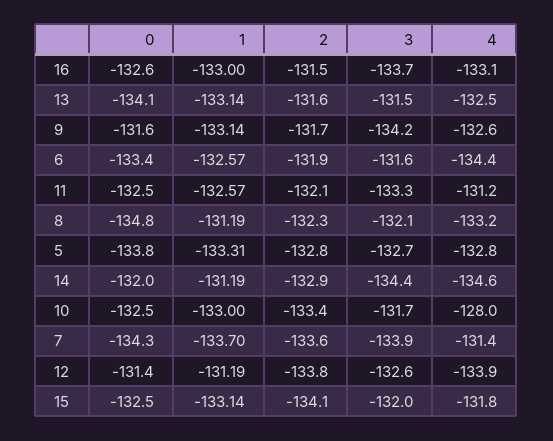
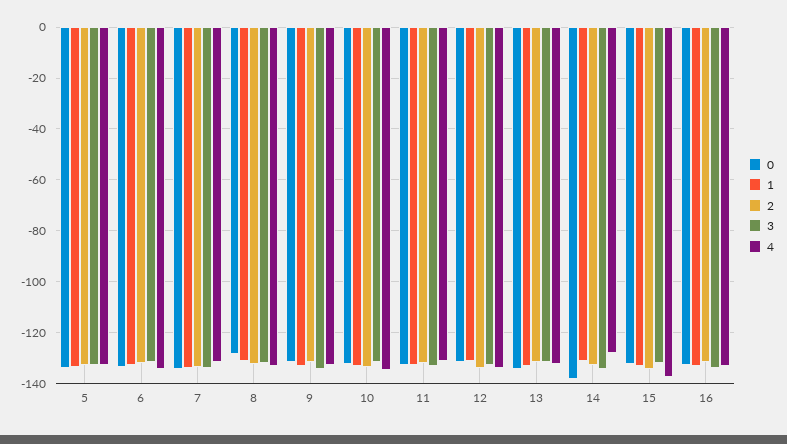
  {
    "0": {
      "16": -132.6,
      "13": -134.1,
      "9": -131.6,
      "6": -133.4,
      "11": -132.5,
-     "8": -134.8,
+     "8": -127.5,
      "5": -133.8,
-     "14": -132,
+     "14": -137.5,
      "10": -132.5,
      "7": -134.3,
      "12": -131.4,
      "15": -132.5
    },
    "1": {
      "16": -133,
      "13": -133.14,
      "9": -133.14,
      "6": -132.57,
      "11": -132.57,
      "8": -131.19,
      "5": -133.31,
      "14": -131.19,
      "10": -133,
      "7": -133.7,
      "12": -131.19,
      "15": -133.14
    },
    "2": {
      "16": -131.5,
      "13": -131.6,
      "9": -131.7,
      "6": -131.9,
      "11": -132.1,
      "8": -132.3,
      "5": -132.8,
      "14": -132.9,
      "10": -133.4,
      "7": -133.6,
      "12": -133.8,
      "15": -134.1
    },
    "3": {
      "16": -133.7,
      "13": -131.5,
      "9": -134.2,
      "6": -131.6,
      "11": -133.3,
      "8": -132.1,
      "5": -132.7,
      "14": -134.4,
      "10": -131.7,
      "7": -133.9,
      "12": -132.6,
      "15": -132
    },
    "4": {
      "16": -133.1,
      "13": -132.5,
      "9": -132.6,
      "6": -134.4,
      "11": -131.2,
      "8": -133.2,
      "5": -132.8,
-     "14": -134.6,
+     "14": -127.5,
-     "10": -128,
+     "10": -135,
      "7": -131.4,
      "12": -133.9,
-     "15": -131.8
+     "15": -137.5
    }
  }

